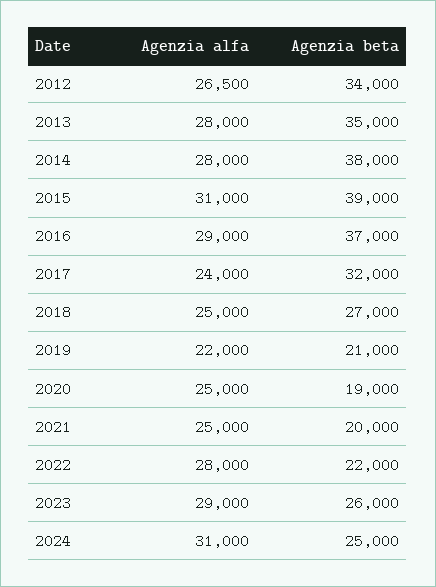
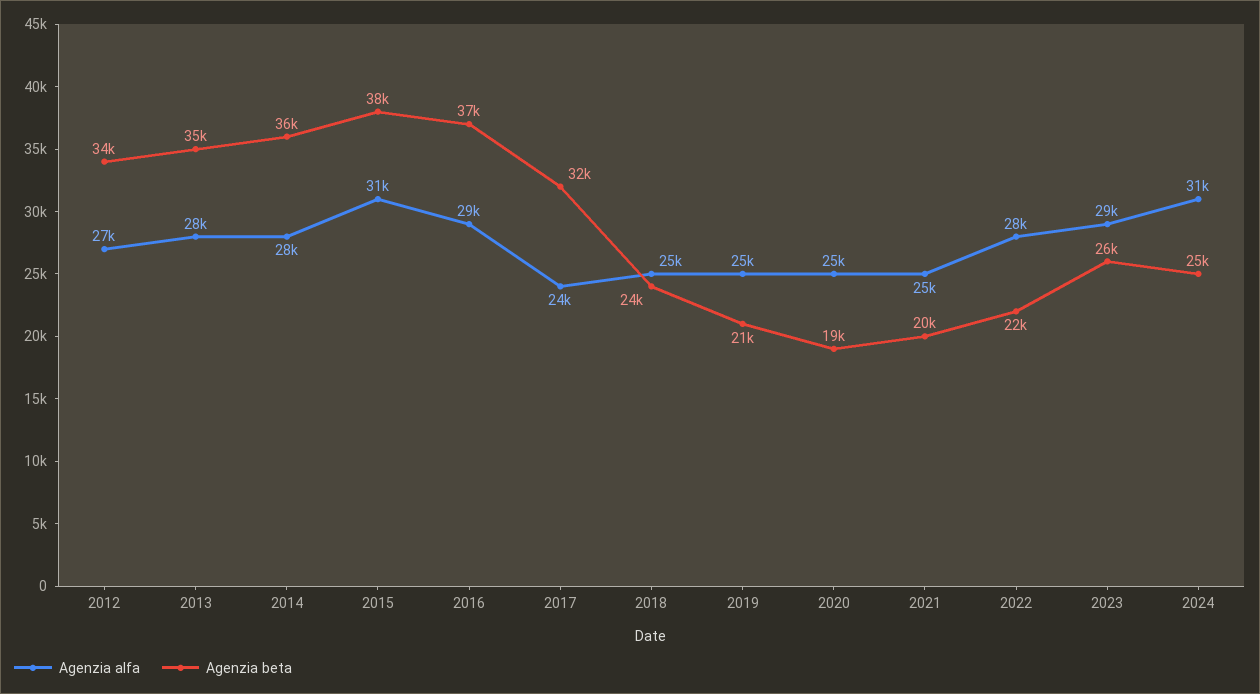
  {
    "Agenzia alfa": {
      "2012": 26500,
      "2013": 28000,
      "2014": 28000,
      "2015": 31000,
      "2016": 29000,
      "2017": 24000,
      "2018": 25000,
-     "2019": 22000,
+     "2019": 25000,
      "2020": 25000,
      "2021": 25000,
      "2022": 28000,
      "2023": 29000,
      "2024": 31000
    },
    "Agenzia beta": {
      "2012": 34000,
      "2013": 35000,
-     "2014": 38000,
+     "2014": 36000,
-     "2015": 39000,
+     "2015": 38000,
      "2016": 37000,
      "2017": 32000,
-     "2018": 27000,
+     "2018": 24000,
      "2019": 21000,
      "2020": 19000,
      "2021": 20000,
      "2022": 22000,
      "2023": 26000,
      "2024": 25000
    }
  }

